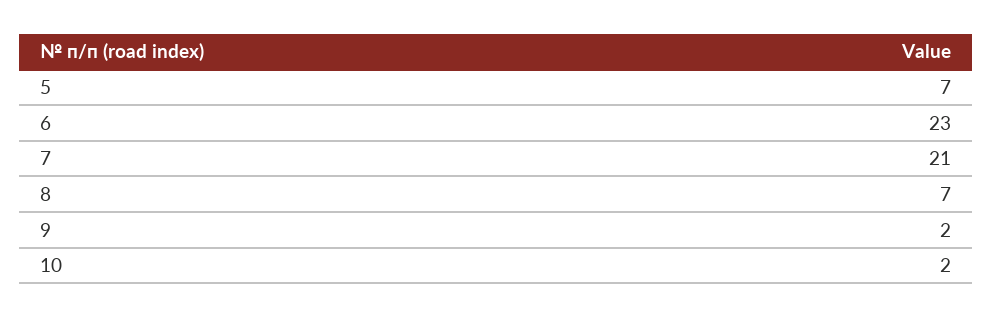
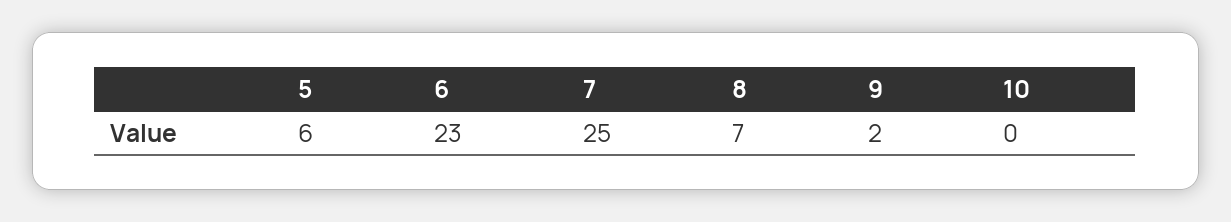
  {
-   "5": 7,
+   "5": 6,
    "6": 23,
-   "7": 21,
+   "7": 25,
    "8": 7,
    "9": 2,
-   "10": 2
+   "10": 0
  }

